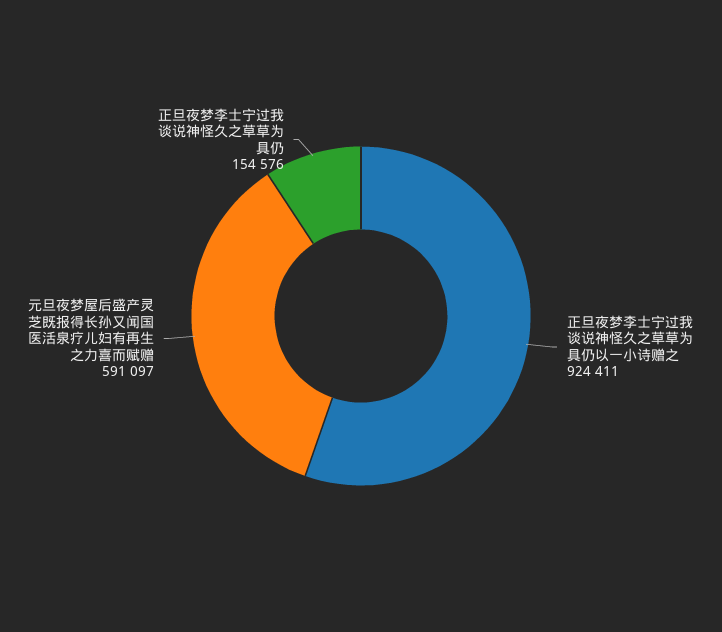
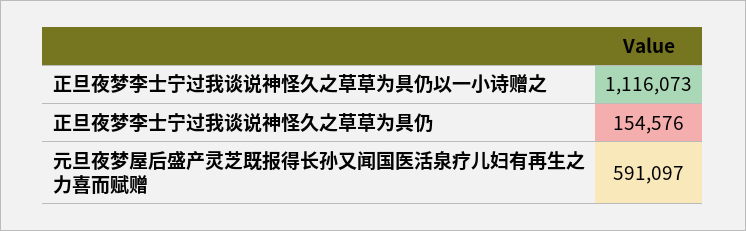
  {
-   "正旦夜梦李士宁过我谈说神怪久之草草为具仍以一小诗赠之": 924411,
+   "正旦夜梦李士宁过我谈说神怪久之草草为具仍以一小诗赠之": 1116073,
    "元旦夜梦屋后盛产灵芝既报得长孙又闻国医活泉疗儿妇有再生之力喜而赋赠": 591097,
    "正旦夜梦李士宁过我谈说神怪久之草草为具仍": 154576
  }

